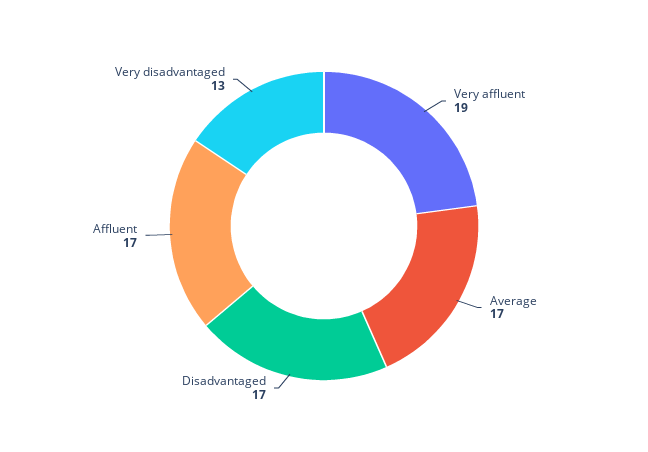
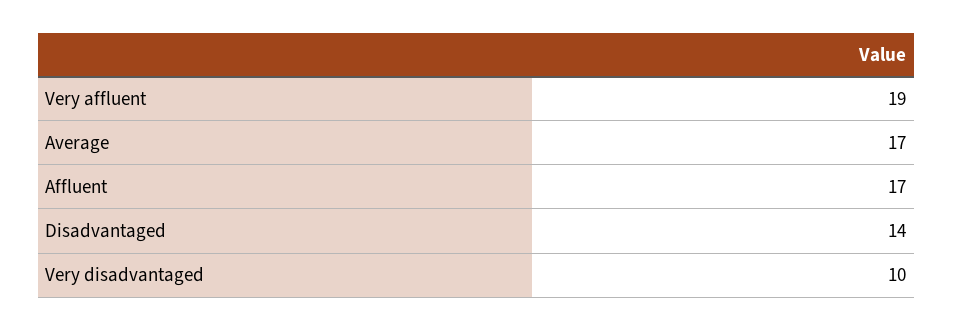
  {
    "Very affluent": 19,
    "Average": 17,
-   "Disadvantaged": 17,
+   "Disadvantaged": 14,
    "Affluent": 17,
-   "Very disadvantaged": 13
+   "Very disadvantaged": 10
  }

